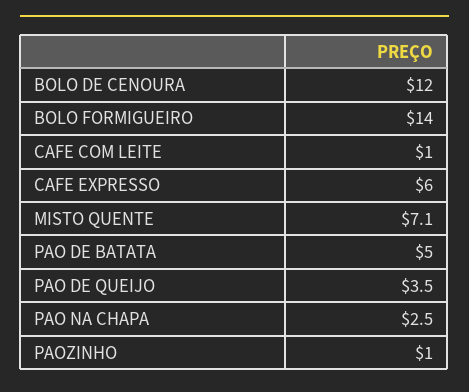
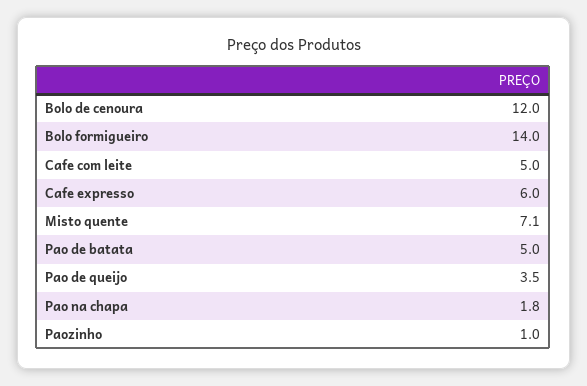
  {
    "BOLO DE CENOURA": 12,
    "BOLO FORMIGUEIRO": 14,
-   "CAFE COM LEITE": 1,
+   "CAFE COM LEITE": 5,
    "CAFE EXPRESSO": 6,
    "MISTO QUENTE": 7.1,
    "PAO DE BATATA": 5,
    "PAO DE QUEIJO": 3.5,
-   "PAO NA CHAPA": 2.5,
+   "PAO NA CHAPA": 1.8,
    "PAOZINHO": 1
  }

